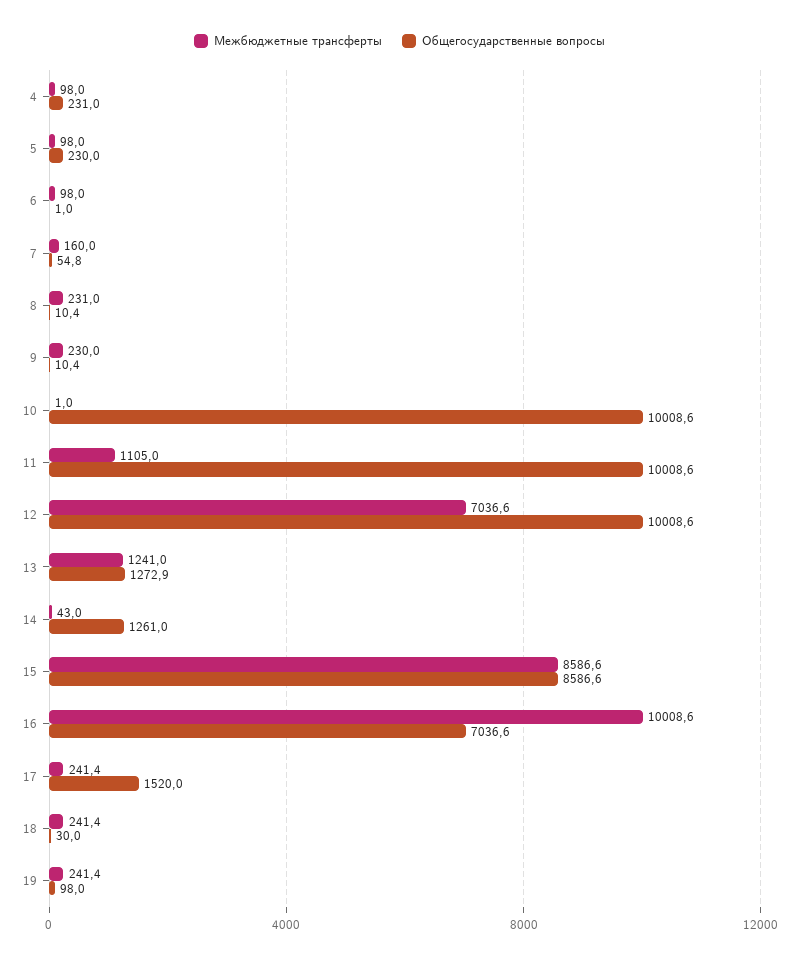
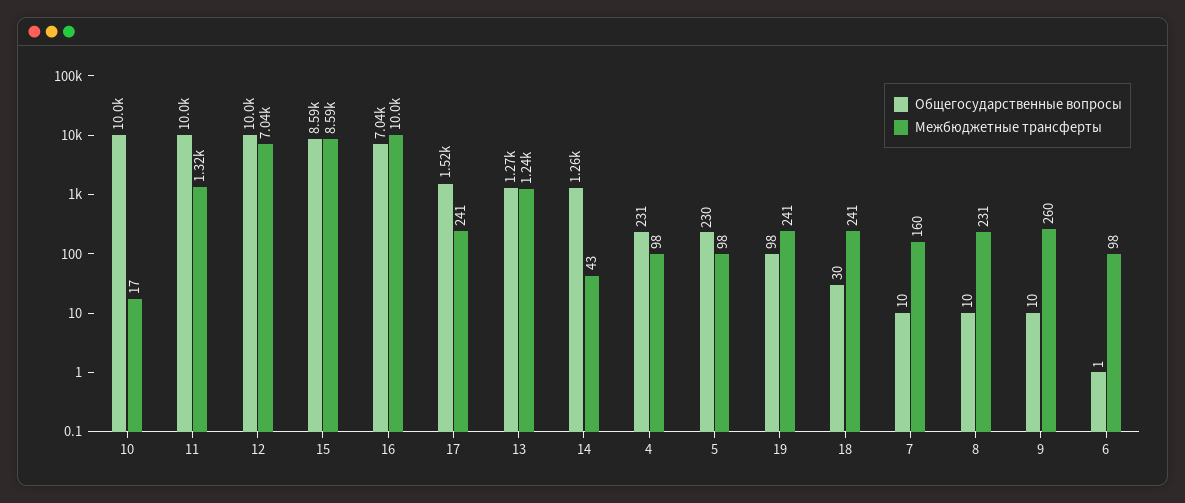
  {
    "Межбюджетные трансферты": {
      "4": 98,
      "5": 98,
      "6": 98,
      "7": 160,
      "8": 231,
-     "9": 230,
+     "9": 260,
-     "10": 1,
+     "10": 17,
-     "11": 1105,
+     "11": 1320,
      "12": 7036.6,
      "13": 1241,
      "14": 43,
      "15": 8586.6,
      "16": 10008.6,
      "17": 241.4,
      "18": 241.4,
      "19": 241.4
    },
    "Общегосударственные вопросы": {
      "4": 231,
      "5": 230,
      "6": 1,
-     "7": 54.8,
+     "7": 10,
      "8": 10.4,
      "9": 10.4,
      "10": 10008.6,
      "11": 10008.6,
      "12": 10008.6,
      "13": 1272.9,
      "14": 1261,
      "15": 8586.6,
      "16": 7036.6,
      "17": 1520,
      "18": 30,
      "19": 98
    }
  }

